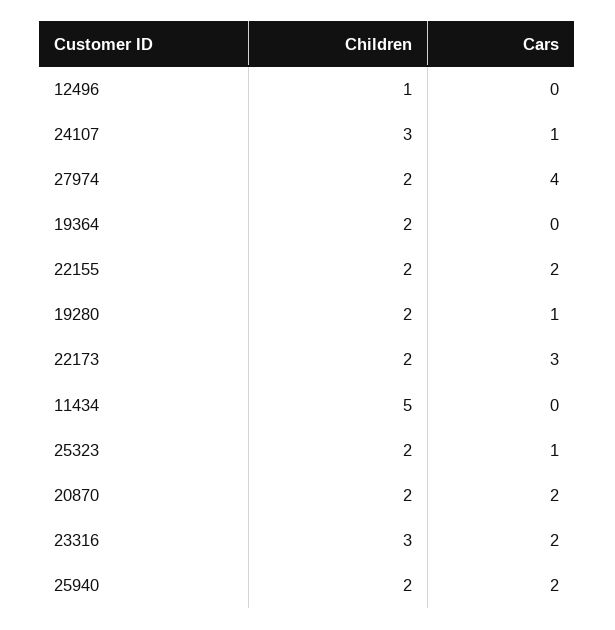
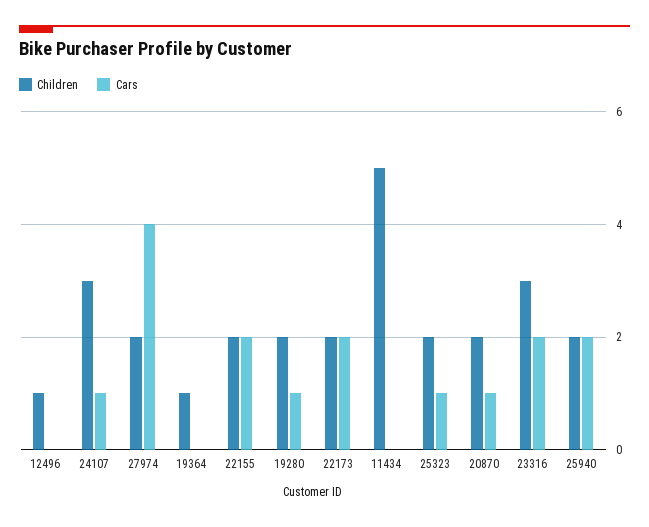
  {
    "Children": {
      "12496": 1,
      "24107": 3,
      "27974": 2,
-     "19364": 2,
+     "19364": 1,
      "22155": 2,
      "19280": 2,
      "22173": 2,
      "11434": 5,
      "25323": 2,
      "20870": 2,
      "23316": 3,
      "25940": 2
    },
    "Cars": {
      "12496": 0,
      "24107": 1,
      "27974": 4,
      "19364": 0,
      "22155": 2,
      "19280": 1,
-     "22173": 3,
+     "22173": 2,
      "11434": 0,
      "25323": 1,
-     "20870": 2,
+     "20870": 1,
      "23316": 2,
      "25940": 2
    }
  }

